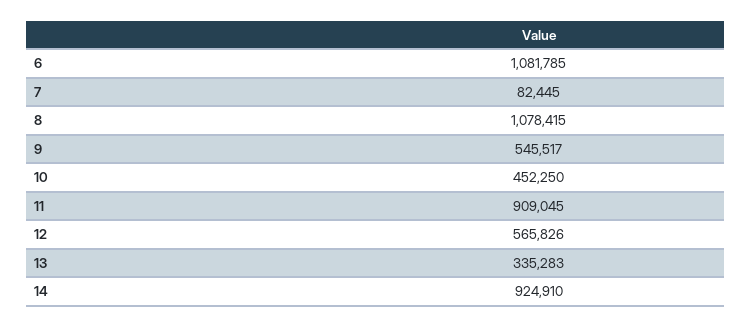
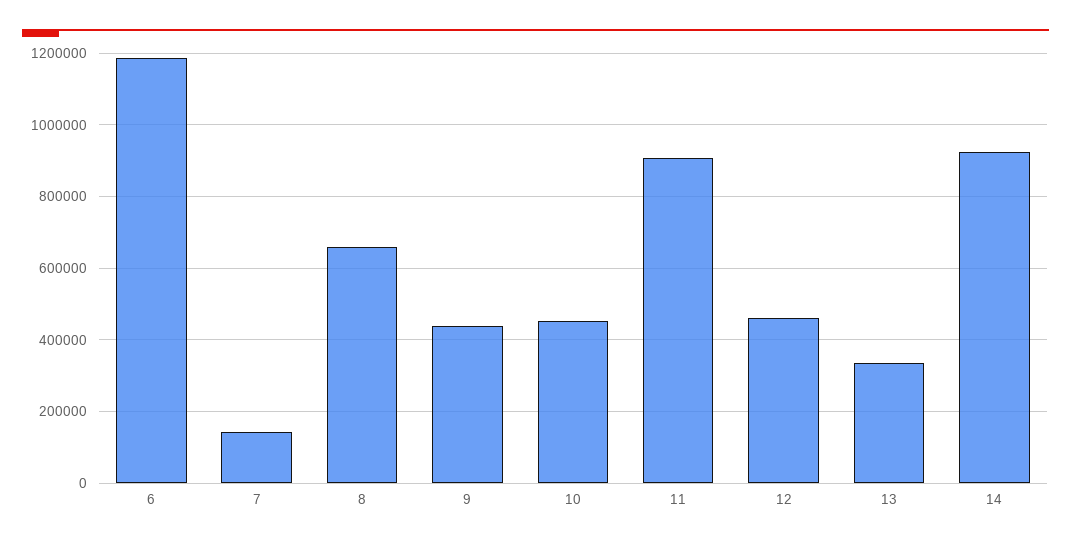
  {
-   "6": 1081785,
+   "6": 1180000,
-   "7": 82445,
+   "7": 140000,
-   "8": 1078415,
+   "8": 660000,
-   "9": 545517,
+   "9": 440000,
    "10": 452250,
    "11": 909045,
-   "12": 565826,
+   "12": 460000,
    "13": 335283,
    "14": 924910
  }

